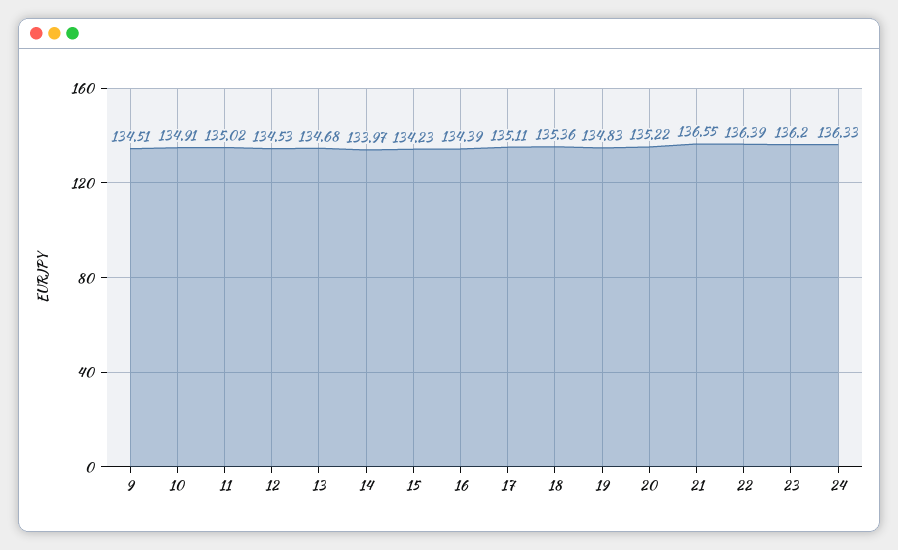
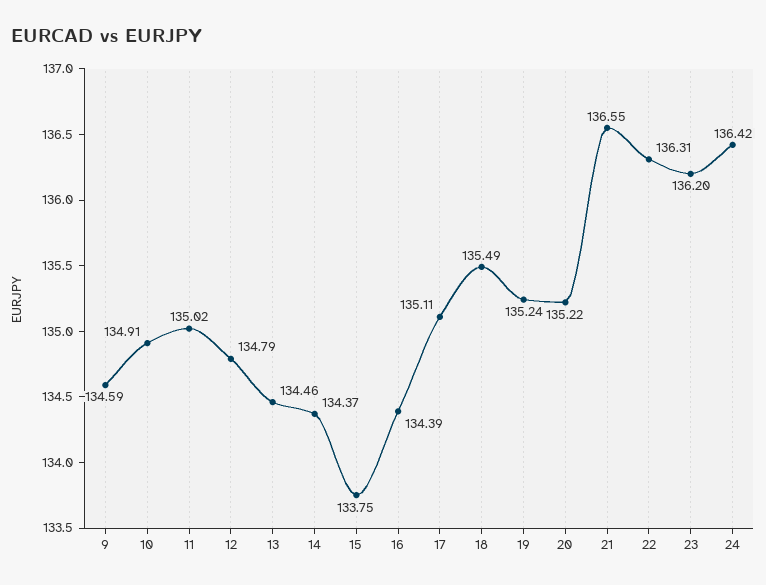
  {
-   "9": 134.51,
+   "9": 134.59,
    "10": 134.91,
    "11": 135.02,
-   "12": 134.53,
+   "12": 134.79,
-   "13": 134.68,
+   "13": 134.46,
-   "14": 133.97,
+   "14": 134.37,
-   "15": 134.23,
+   "15": 133.75,
    "16": 134.39,
    "17": 135.11,
-   "18": 135.36,
+   "18": 135.49,
-   "19": 134.83,
+   "19": 135.24,
    "20": 135.22,
    "21": 136.55,
-   "22": 136.39,
+   "22": 136.31,
    "23": 136.2,
-   "24": 136.33
+   "24": 136.42
  }

